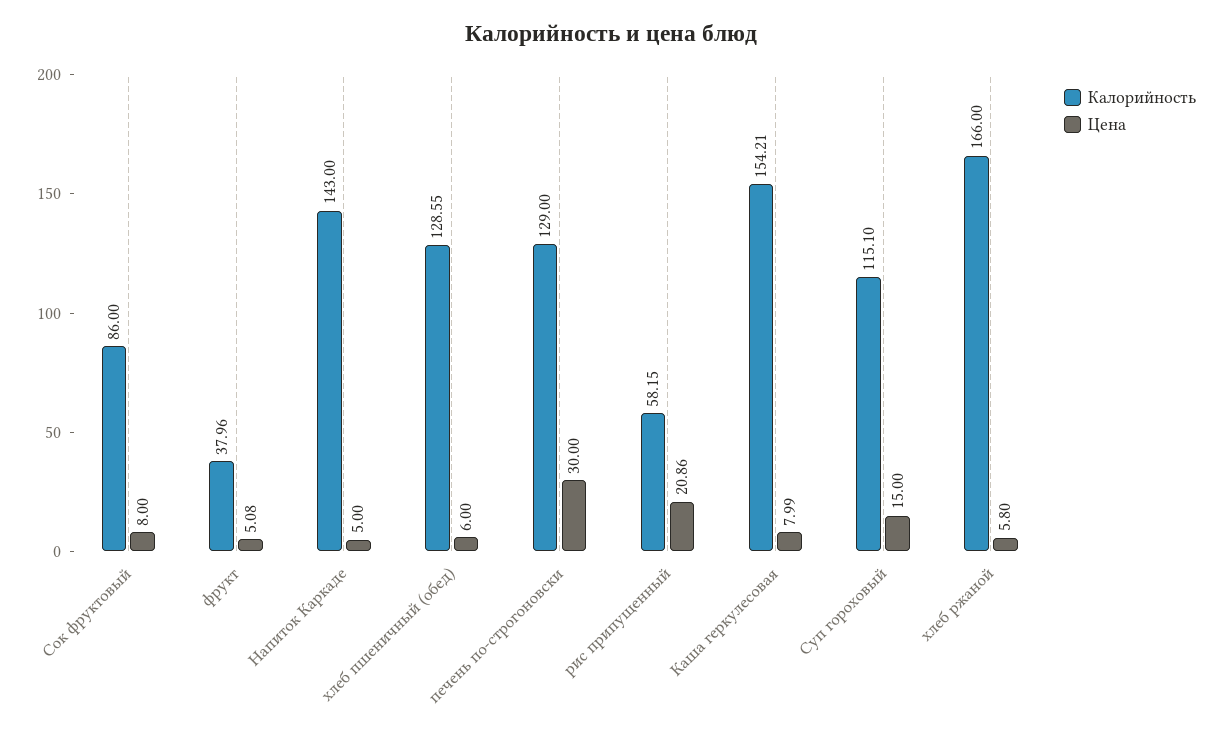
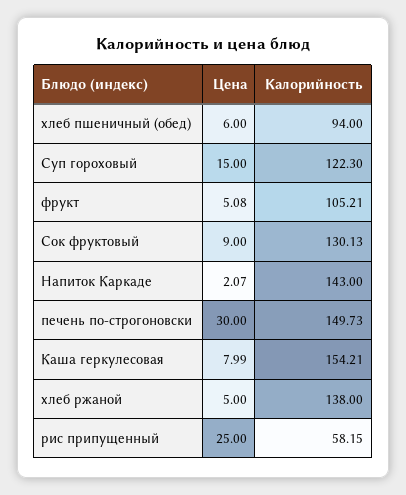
  {
    "Калорийность": {
-     "Сок фруктовый": 86,
+     "Сок фруктовый": 130.13,
-     "фрукт": 37.96,
+     "фрукт": 105.21,
      "Напиток Каркаде": 143,
-     "хлеб пшеничный (обед)": 128.55,
+     "хлеб пшеничный (обед)": 94,
-     "печень по-строгоновски": 129,
+     "печень по-строгоновски": 149.73,
      "рис припущенный": 58.15,
      "Каша геркулесовая": 154.21,
-     "Суп гороховый": 115.1,
+     "Суп гороховый": 122.3,
-     "хлеб ржаной": 166
+     "хлеб ржаной": 138
    },
    "Цена": {
-     "Сок фруктовый": 8,
+     "Сок фруктовый": 9,
      "фрукт": 5.08,
-     "Напиток Каркаде": 5,
+     "Напиток Каркаде": 2.07,
      "хлеб пшеничный (обед)": 6,
      "печень по-строгоновски": 30,
-     "рис припущенный": 20.86,
+     "рис припущенный": 25,
      "Каша геркулесовая": 7.99,
      "Суп гороховый": 15,
-     "хлеб ржаной": 5.8
+     "хлеб ржаной": 5
    }
  }

